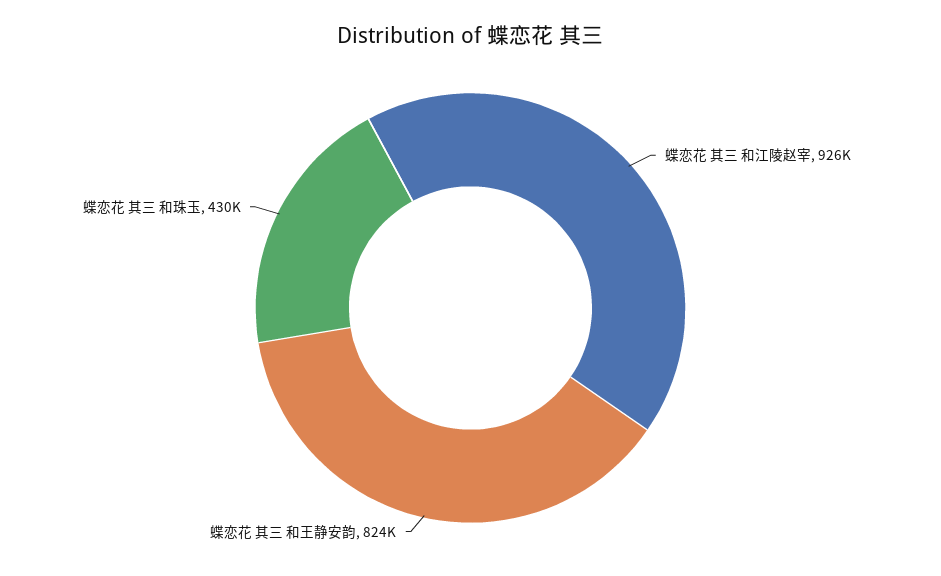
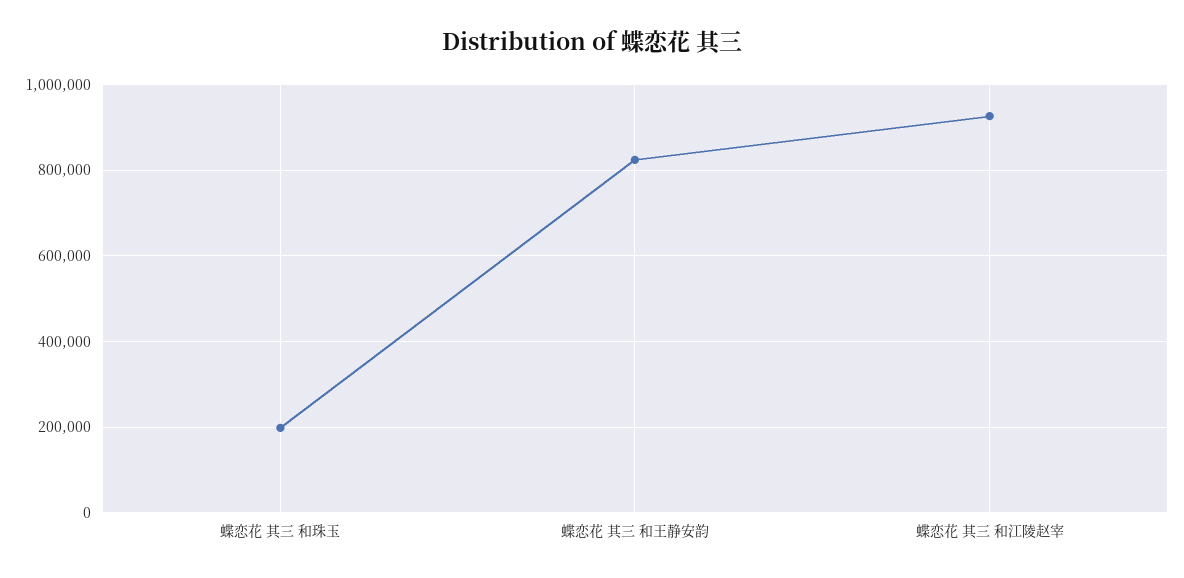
  {
    "蝶恋花 其三 和江陵赵宰": 926000,
    "蝶恋花 其三 和王静安韵": 824000,
-   "蝶恋花 其三 和珠玉": 430000
+   "蝶恋花 其三 和珠玉": 200000
  }

